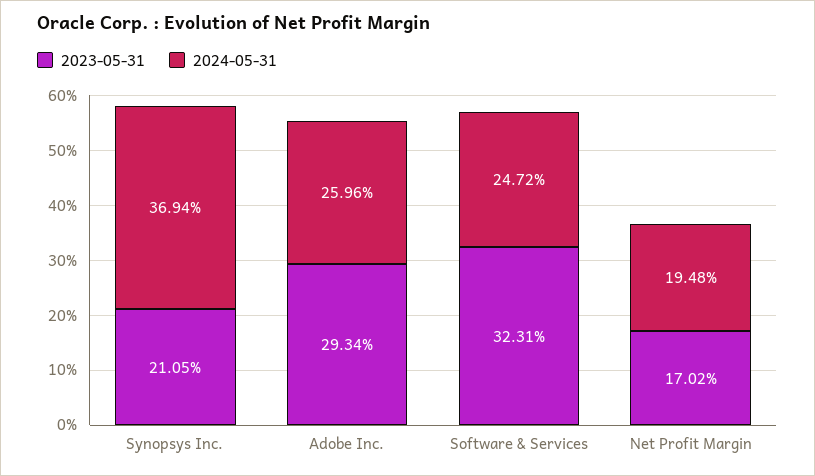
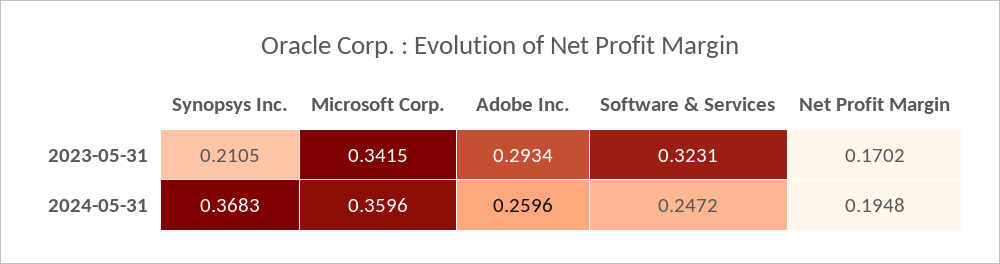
  {
    "2023-05-31": {
      "Synopsys Inc.": 0.2105,
      "Adobe Inc.": 0.2934,
      "Software & Services": 0.3231,
-     "Net Profit Margin": 0.1702
+     "Net Profit Margin": 0.1702,
+     "Microsoft Corp.": 0.3415
    },
    "2024-05-31": {
-     "Synopsys Inc.": 0.3694,
+     "Synopsys Inc.": 0.3683,
      "Adobe Inc.": 0.2596,
      "Software & Services": 0.2472,
-     "Net Profit Margin": 0.1948
+     "Net Profit Margin": 0.1948,
+     "Microsoft Corp.": 0.3596
    }
  }

